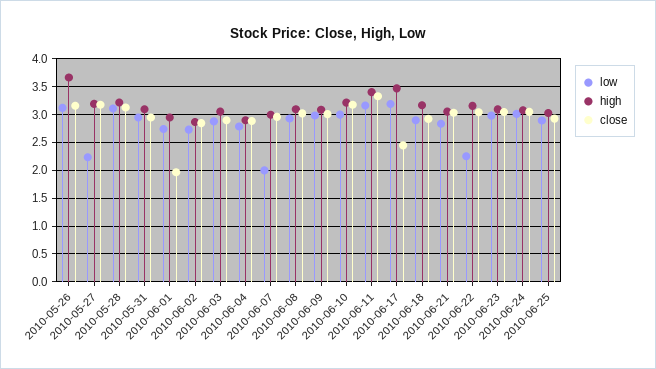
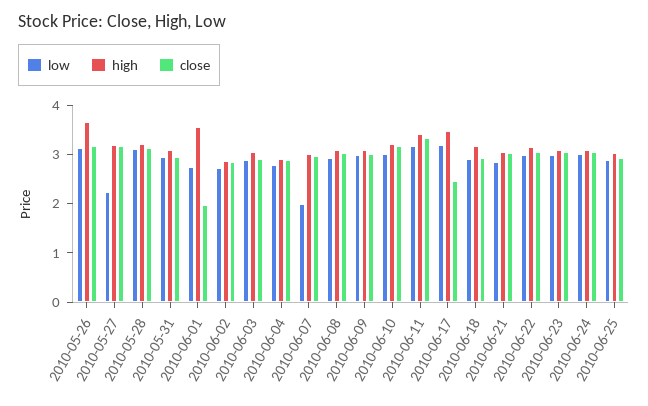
  {
    "low": {
      "2010-05-26": 3.2,
      "2010-05-27": 2.2,
      "2010-05-28": 3.2,
      "2010-05-31": 3,
      "2010-06-01": 2.8,
      "2010-06-02": 2.8,
      "2010-06-03": 2.8,
      "2010-06-04": 2.8,
      "2010-06-07": 2,
      "2010-06-08": 3,
      "2010-06-09": 3,
      "2010-06-10": 3,
      "2010-06-11": 3.2,
      "2010-06-17": 3.2,
      "2010-06-18": 3,
      "2010-06-21": 2.8,
-     "2010-06-22": 2.25,
+     "2010-06-22": 3,
      "2010-06-23": 3,
      "2010-06-24": 3,
      "2010-06-25": 2.8
    },
    "high": {
      "2010-05-26": 3.6,
      "2010-05-27": 3.2,
      "2010-05-28": 3.2,
      "2010-05-31": 3,
-     "2010-06-01": 3,
+     "2010-06-01": 3.6,
      "2010-06-02": 2.8,
      "2010-06-03": 3,
      "2010-06-04": 3,
      "2010-06-07": 3,
      "2010-06-08": 3,
      "2010-06-09": 3,
      "2010-06-10": 3.2,
      "2010-06-11": 3.4,
      "2010-06-17": 3.4,
      "2010-06-18": 3.2,
      "2010-06-21": 3,
      "2010-06-22": 3.2,
      "2010-06-23": 3,
      "2010-06-24": 3,
      "2010-06-25": 3
    },
    "close": {
      "2010-05-26": 3.2,
      "2010-05-27": 3.2,
      "2010-05-28": 3.2,
      "2010-05-31": 3,
      "2010-06-01": 2,
      "2010-06-02": 2.8,
      "2010-06-03": 3,
      "2010-06-04": 2.8,
      "2010-06-07": 3,
      "2010-06-08": 3,
      "2010-06-09": 3,
      "2010-06-10": 3.2,
      "2010-06-11": 3.4,
      "2010-06-17": 2.4,
      "2010-06-18": 3,
      "2010-06-21": 3,
      "2010-06-22": 3,
      "2010-06-23": 3,
      "2010-06-24": 3,
      "2010-06-25": 3
    }
  }

